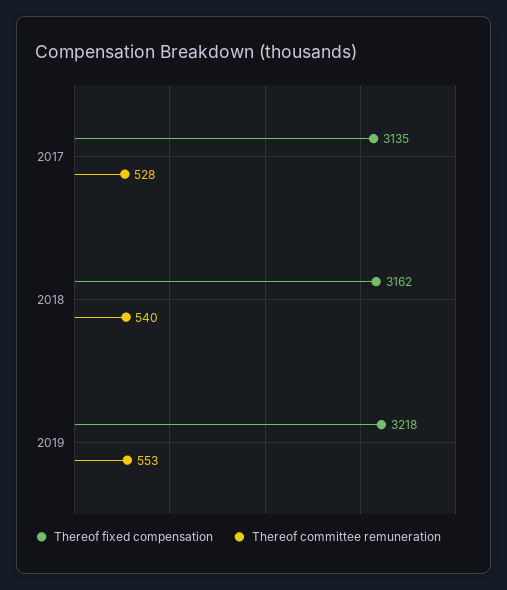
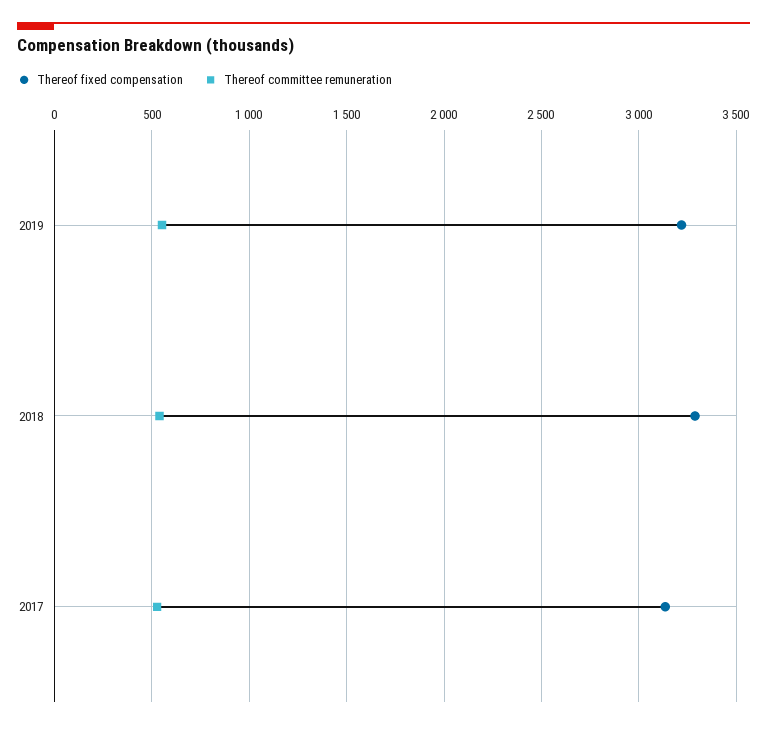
  {
    "Thereof fixed compensation": {
      "2017": 3135,
-     "2018": 3162,
+     "2018": 3300,
      "2019": 3218
    },
    "Thereof committee remuneration": {
      "2017": 528,
      "2018": 540,
      "2019": 553
    }
  }

